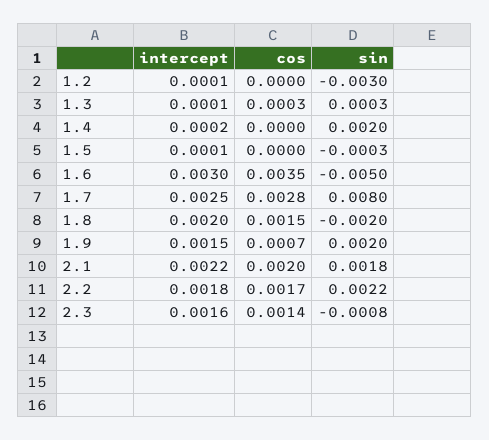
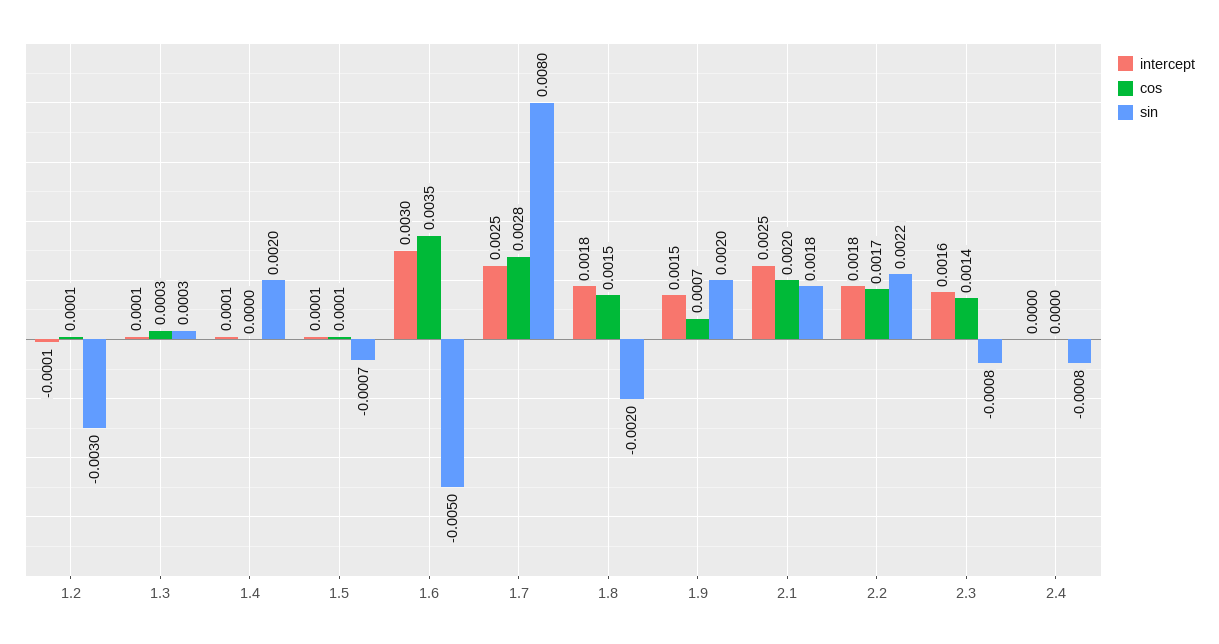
  {
    "intercept": {
-     "1.2": 0.0001,
+     "1.2": -0.0001,
      "1.3": 0.0001,
-     "1.4": 0.0002,
+     "1.4": 0.0001,
      "1.5": 0.0001,
      "1.6": 0.003,
      "1.7": 0.0025,
-     "1.8": 0.002,
+     "1.8": 0.0018,
      "1.9": 0.0015,
-     "2.1": 0.0022,
+     "2.1": 0.0025,
      "2.2": 0.0018,
-     "2.3": 0.0016
+     "2.3": 0.0016,
+     "2.4": 0
    },
    "cos": {
-     "1.2": 0,
+     "1.2": 0.0001,
      "1.3": 0.0003,
      "1.4": 0,
-     "1.5": 0,
+     "1.5": 0.0001,
      "1.6": 0.0035,
      "1.7": 0.0028,
      "1.8": 0.0015,
      "1.9": 0.0007,
      "2.1": 0.002,
      "2.2": 0.0017,
-     "2.3": 0.0014
+     "2.3": 0.0014,
+     "2.4": 0
    },
    "sin": {
      "1.2": -0.003,
      "1.3": 0.0003,
      "1.4": 0.002,
-     "1.5": -0.0003,
+     "1.5": -0.0007,
      "1.6": -0.005,
      "1.7": 0.008,
      "1.8": -0.002,
      "1.9": 0.002,
      "2.1": 0.0018,
      "2.2": 0.0022,
-     "2.3": -0.0008
+     "2.3": -0.0008,
+     "2.4": -0.0008
    }
  }

